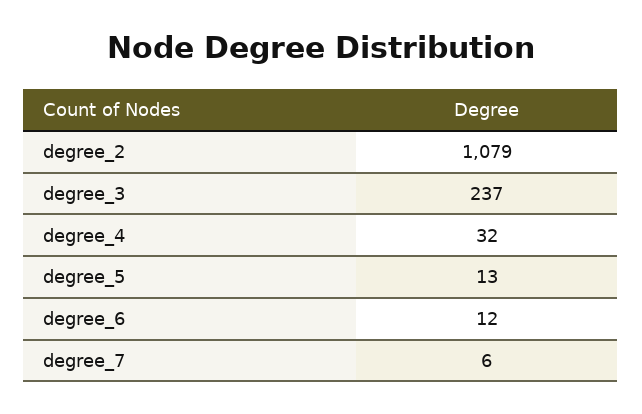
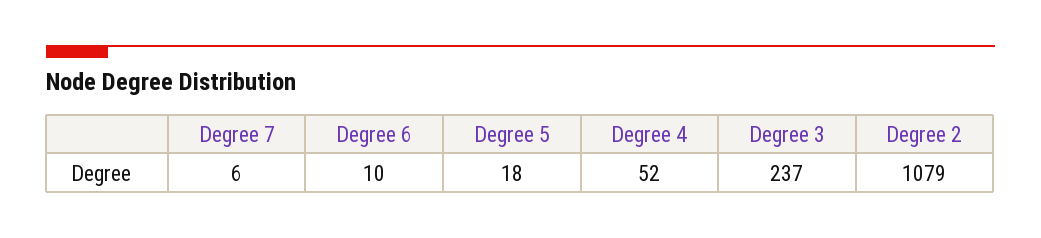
  {
    "degree_2": 1079,
    "degree_3": 237,
-   "degree_4": 32,
+   "degree_4": 52,
-   "degree_5": 13,
+   "degree_5": 18,
-   "degree_6": 12,
+   "degree_6": 10,
    "degree_7": 6
  }

